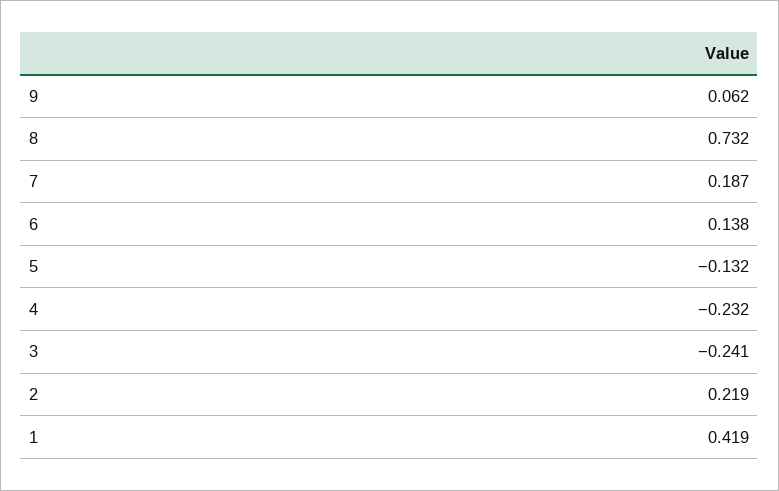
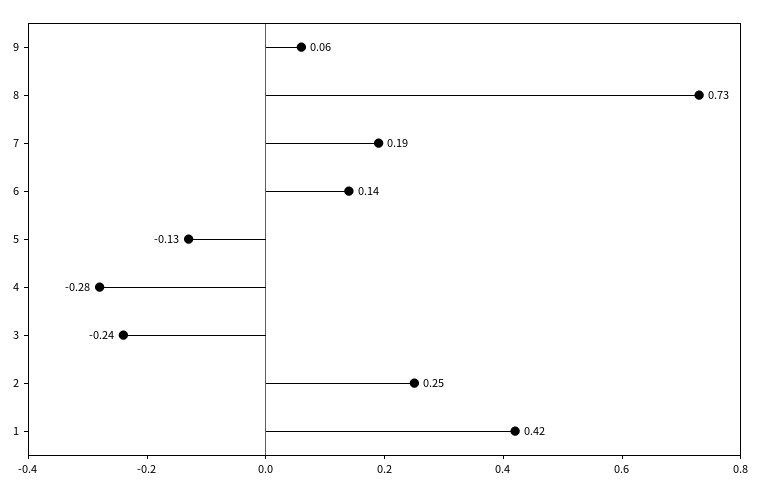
  {
    "9": 0.062,
    "8": 0.732,
    "7": 0.187,
    "6": 0.138,
    "5": -0.132,
-   "4": -0.232,
+   "4": -0.28,
    "3": -0.241,
-   "2": 0.219,
+   "2": 0.25,
    "1": 0.419
  }

